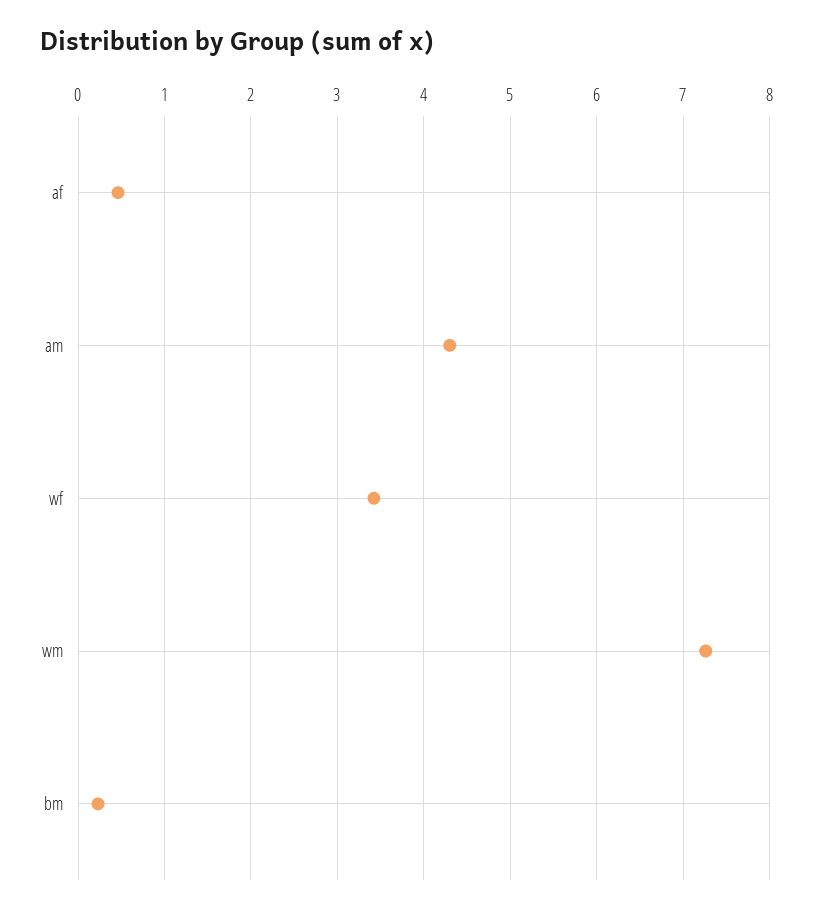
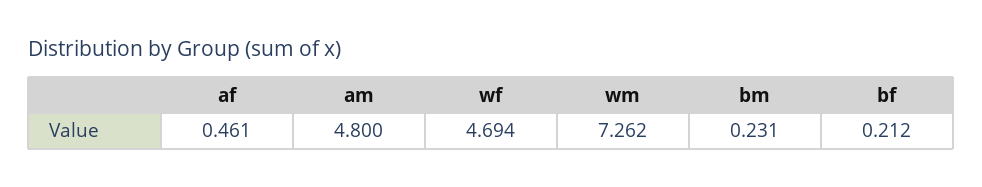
  {
    "af": 0.461,
-   "am": 4.3,
+   "am": 4.8,
-   "wf": 3.4,
+   "wf": 4.694,
    "wm": 7.262,
-   "bm": 0.231
+   "bm": 0.231,
+   "bf": 0.212
  }

